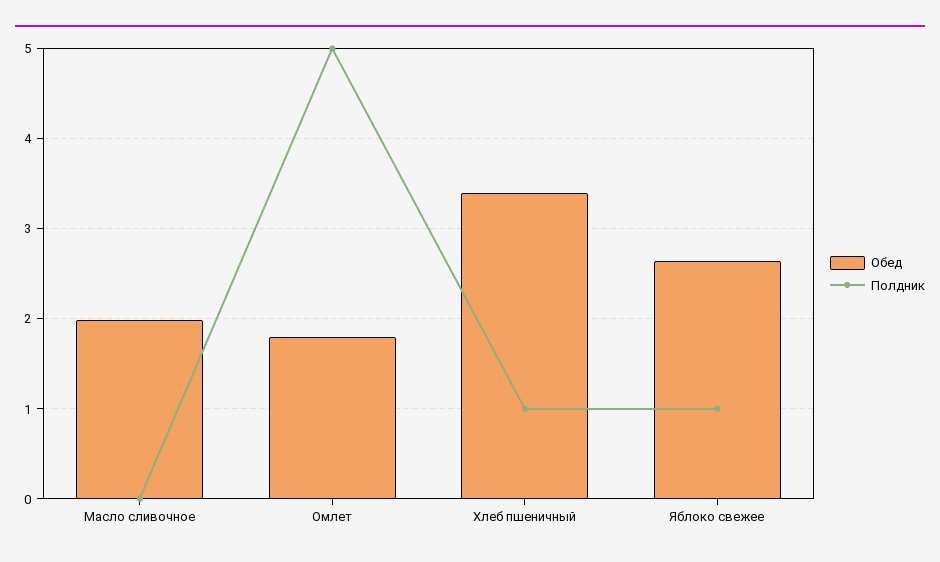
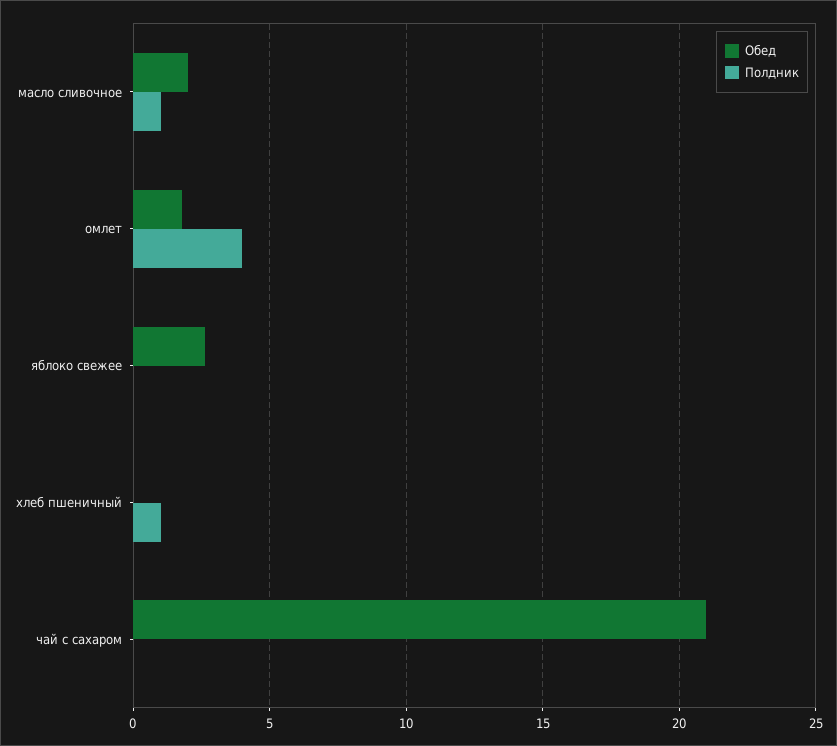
  {
    "Обед": {
      "Масло сливочное": 2,
      "Омлет": 1.8,
-     "Хлеб пшеничный": 3.4,
+     "Хлеб пшеничный": 0,
-     "Яблоко свежее": 2.6
+     "Яблоко свежее": 2.6,
+     "чай с сахаром": 21
    },
    "Полдник": {
-     "Масло сливочное": 0,
+     "Масло сливочное": 1,
-     "Омлет": 5,
+     "Омлет": 4,
      "Хлеб пшеничный": 1,
-     "Яблоко свежее": 1
+     "Яблоко свежее": 0,
+     "чай с сахаром": 0
    }
  }

